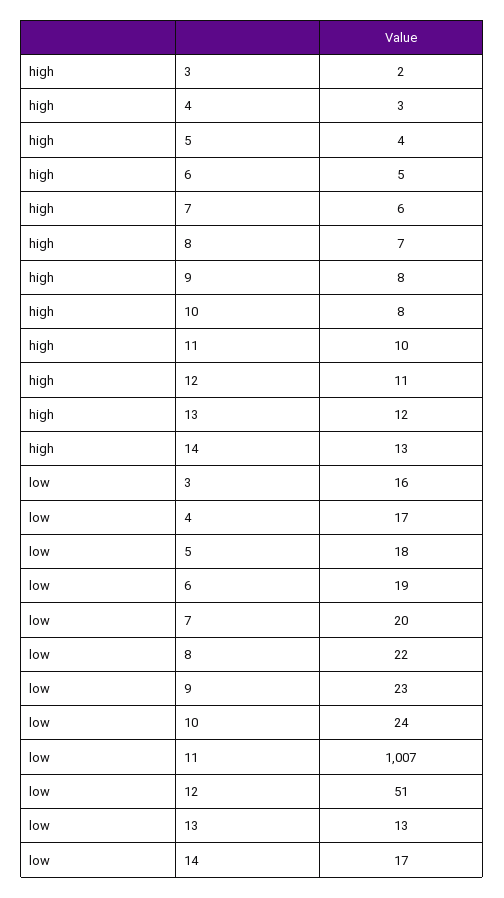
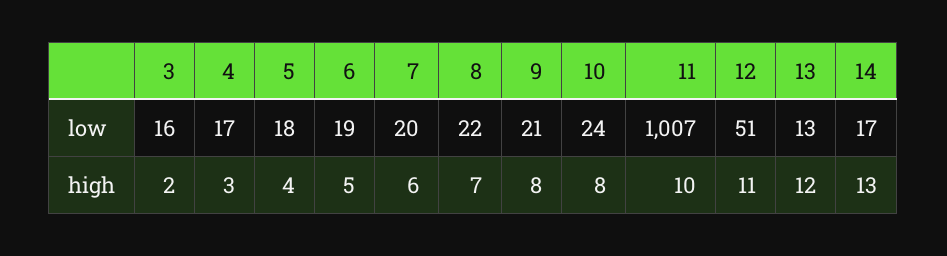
  {
    "high": {
      "3": 2,
      "4": 3,
      "5": 4,
      "6": 5,
      "7": 6,
      "8": 7,
      "9": 8,
      "10": 8,
      "11": 10,
      "12": 11,
      "13": 12,
      "14": 13
    },
    "low": {
      "3": 16,
      "4": 17,
      "5": 18,
      "6": 19,
      "7": 20,
      "8": 22,
-     "9": 23,
+     "9": 21,
      "10": 24,
      "11": 1007,
      "12": 51,
      "13": 13,
      "14": 17
    }
  }

